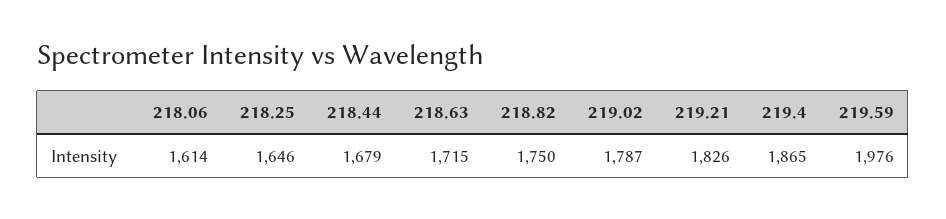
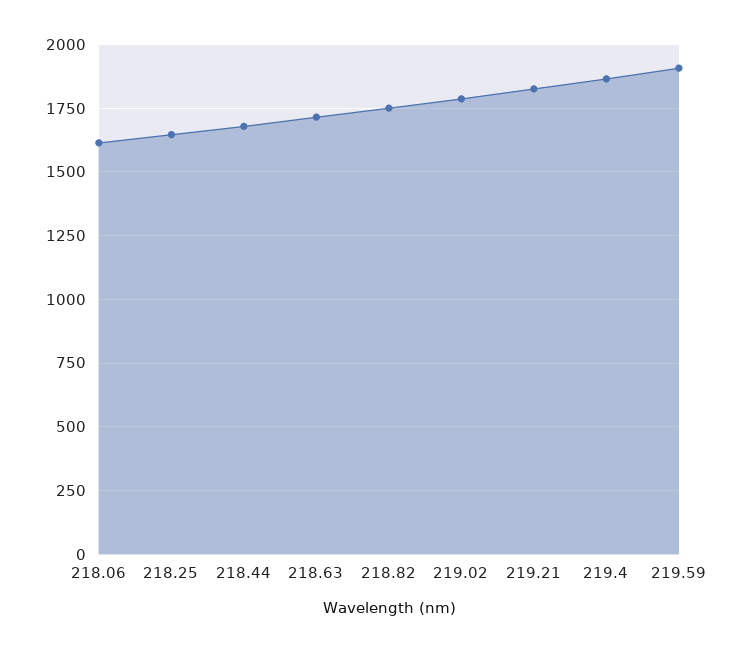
  {
    "218.06": 1614,
    "218.25": 1646,
    "218.44": 1679,
    "218.63": 1715,
    "218.82": 1750,
    "219.02": 1787,
    "219.21": 1826,
    "219.4": 1865,
-   "219.59": 1976
+   "219.59": 1900
  }

